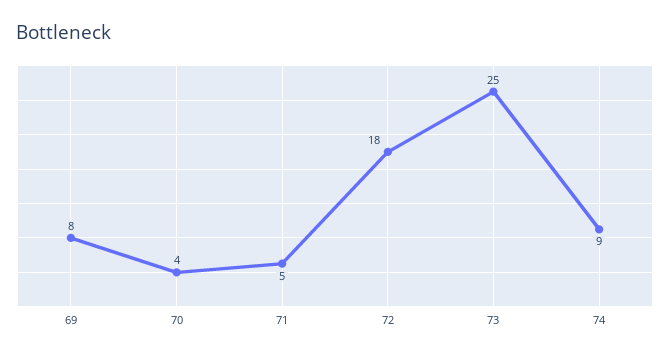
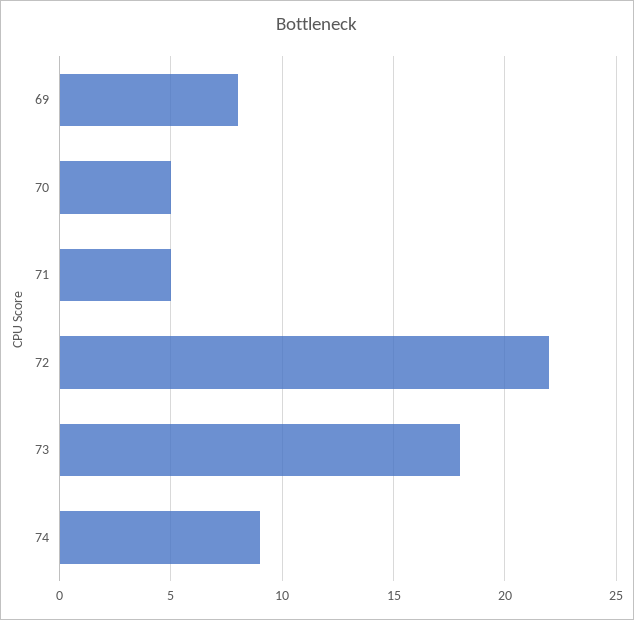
  {
    "69": 8,
-   "70": 4,
+   "70": 5,
    "71": 5,
-   "72": 18,
+   "72": 22,
-   "73": 25,
+   "73": 18,
    "74": 9
  }

